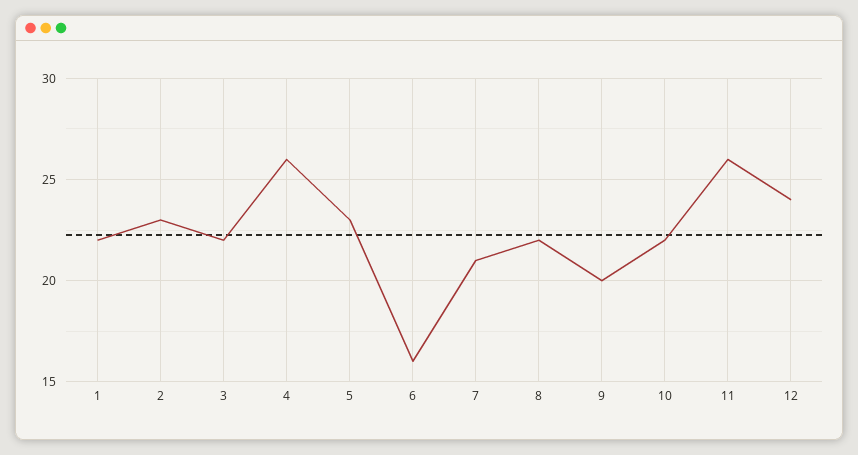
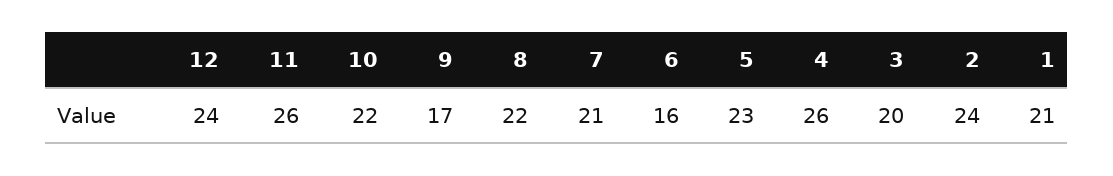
  {
-   "1": 22,
+   "1": 21,
-   "2": 23,
+   "2": 24,
-   "3": 22,
+   "3": 20,
    "4": 26,
    "5": 23,
    "6": 16,
    "7": 21,
    "8": 22,
-   "9": 20,
+   "9": 17,
    "10": 22,
    "11": 26,
    "12": 24
  }

